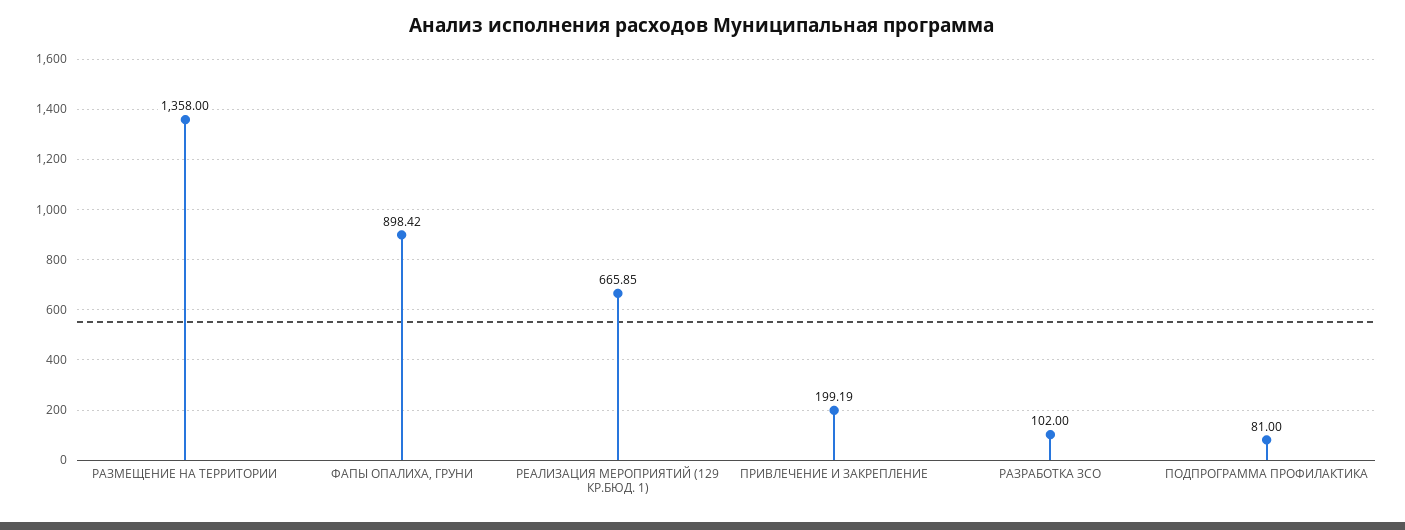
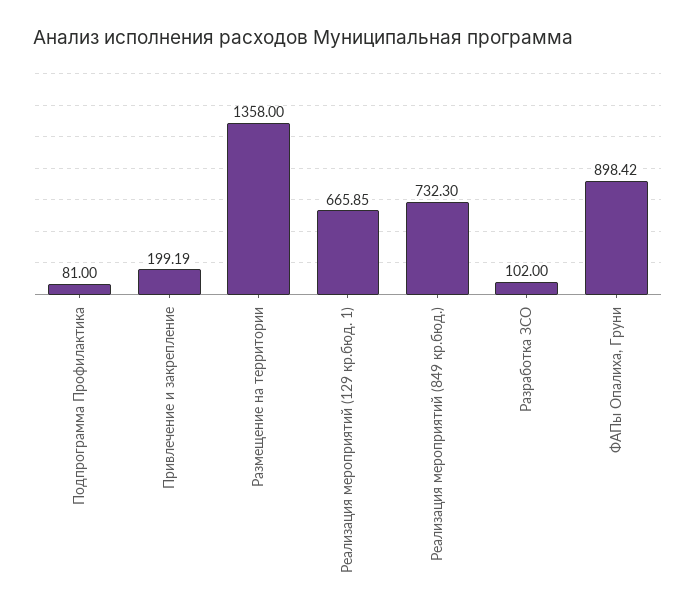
  {
    "РАЗМЕЩЕНИЕ НА ТЕРРИТОРИИ": 1358,
    "ФАПЫ ОПАЛИХА, ГРУНИ": 898.42,
    "РЕАЛИЗАЦИЯ МЕРОПРИЯТИЙ (129 КР.БЮД. 1)": 665.85,
    "ПРИВЛЕЧЕНИЕ И ЗАКРЕПЛЕНИЕ": 199.19,
    "РАЗРАБОТКА ЗСО": 102,
-   "ПОДПРОГРАММА ПРОФИЛАКТИКА": 81
+   "ПОДПРОГРАММА ПРОФИЛАКТИКА": 81,
+   "Реализация мероприятий (849 кр.бюд.)": 732.3
  }

